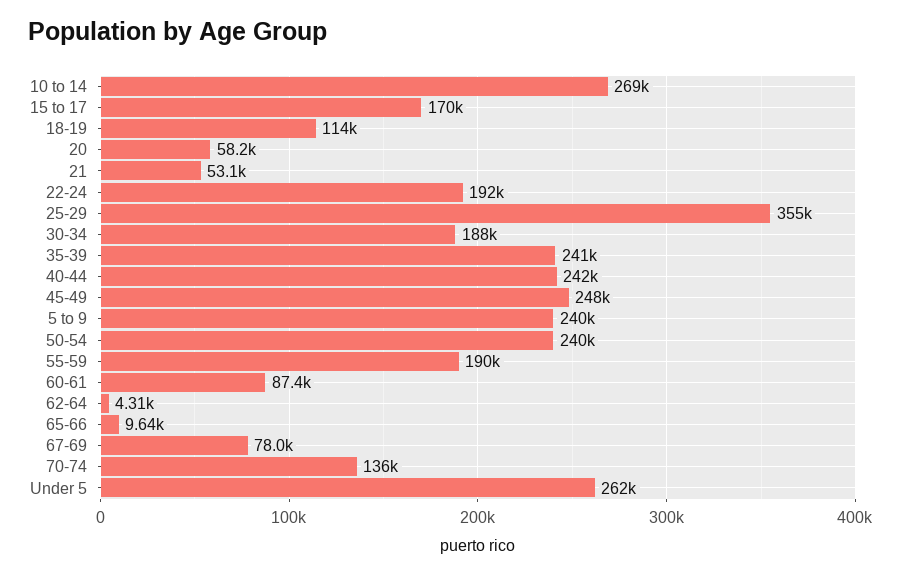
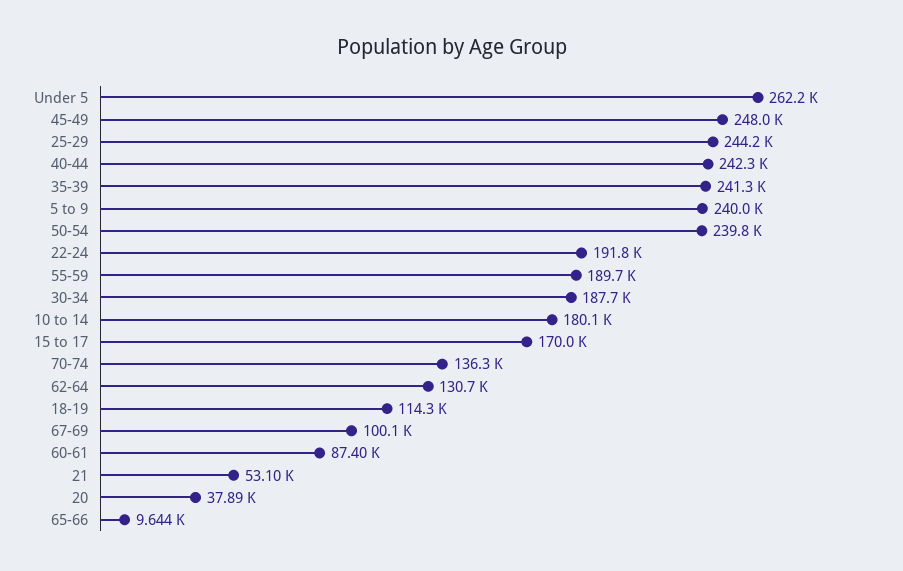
  {
-   "10 to 14": 269000,
+   "10 to 14": 180100,
    "15 to 17": 170000,
    "18-19": 114300,
-   "20": 58200,
+   "20": 37890,
    "21": 53100,
    "22-24": 191800,
-   "25-29": 355000,
+   "25-29": 244200,
    "30-34": 187700,
    "35-39": 241300,
    "40-44": 242300,
    "45-49": 248000,
    "5 to 9": 240000,
    "50-54": 239800,
    "55-59": 189700,
    "60-61": 87400,
-   "62-64": 4310,
+   "62-64": 130700,
    "65-66": 9644,
-   "67-69": 78000,
+   "67-69": 100100,
    "70-74": 136300,
    "Under 5": 262200
  }

